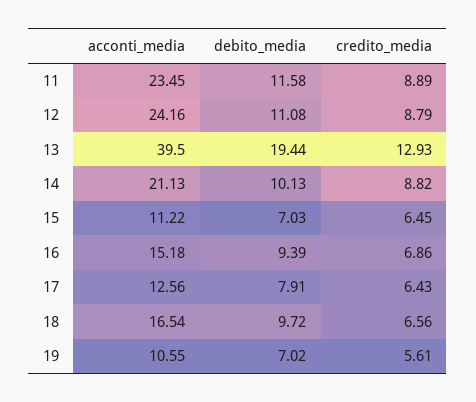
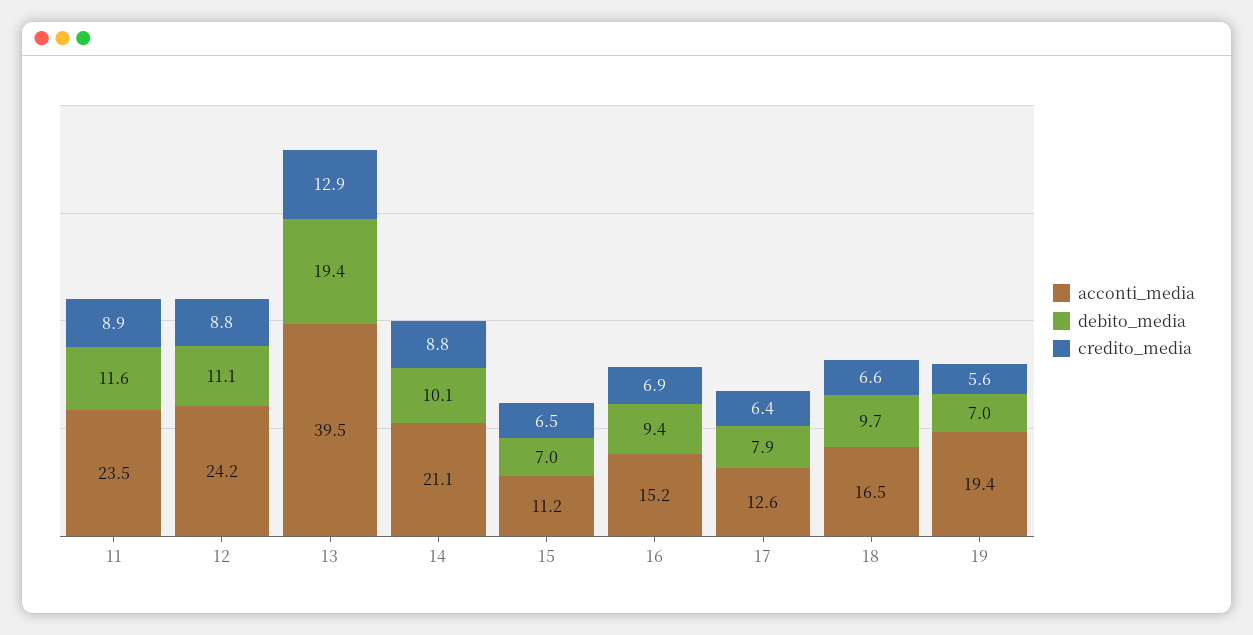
  {
    "acconti_media": {
      "11": 23.45,
      "12": 24.16,
      "13": 39.5,
      "14": 21.13,
      "15": 11.22,
      "16": 15.18,
      "17": 12.56,
      "18": 16.54,
-     "19": 10.55
+     "19": 19.4
    },
    "debito_media": {
      "11": 11.58,
      "12": 11.08,
      "13": 19.44,
      "14": 10.13,
      "15": 7.03,
      "16": 9.39,
      "17": 7.91,
      "18": 9.72,
      "19": 7.02
    },
    "credito_media": {
      "11": 8.89,
      "12": 8.79,
      "13": 12.93,
      "14": 8.82,
      "15": 6.45,
      "16": 6.86,
      "17": 6.43,
      "18": 6.56,
      "19": 5.61
    }
  }

